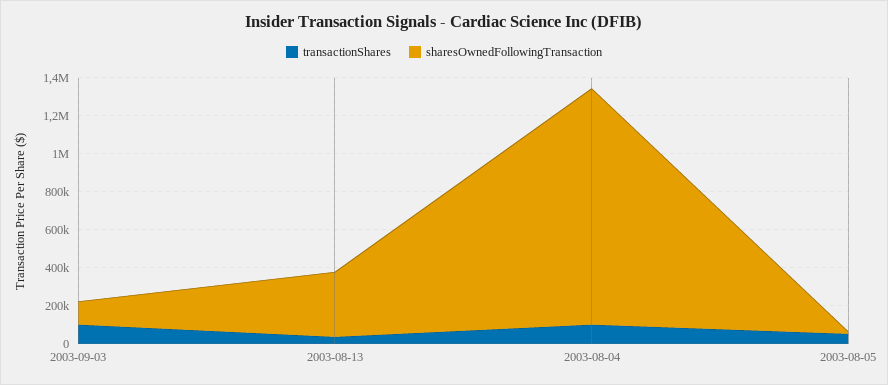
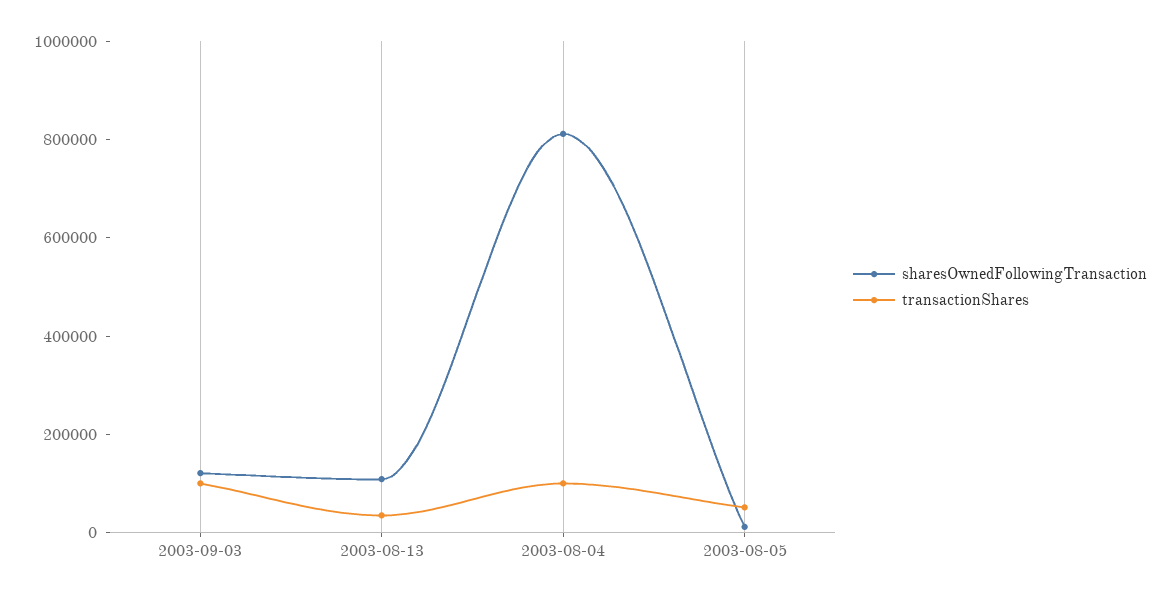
  {
    "transactionShares": {
      "2003-09-03": 100000,
      "2003-08-13": 50000,
      "2003-08-04": 100000,
      "2003-08-05": 50000
    },
    "sharesOwnedFollowingTransaction": {
      "2003-09-03": 100000,
-     "2003-08-13": 350000,
+     "2003-08-13": 100000,
-     "2003-08-04": 1250000,
+     "2003-08-04": 800000,
      "2003-08-05": 0
    }
  }

